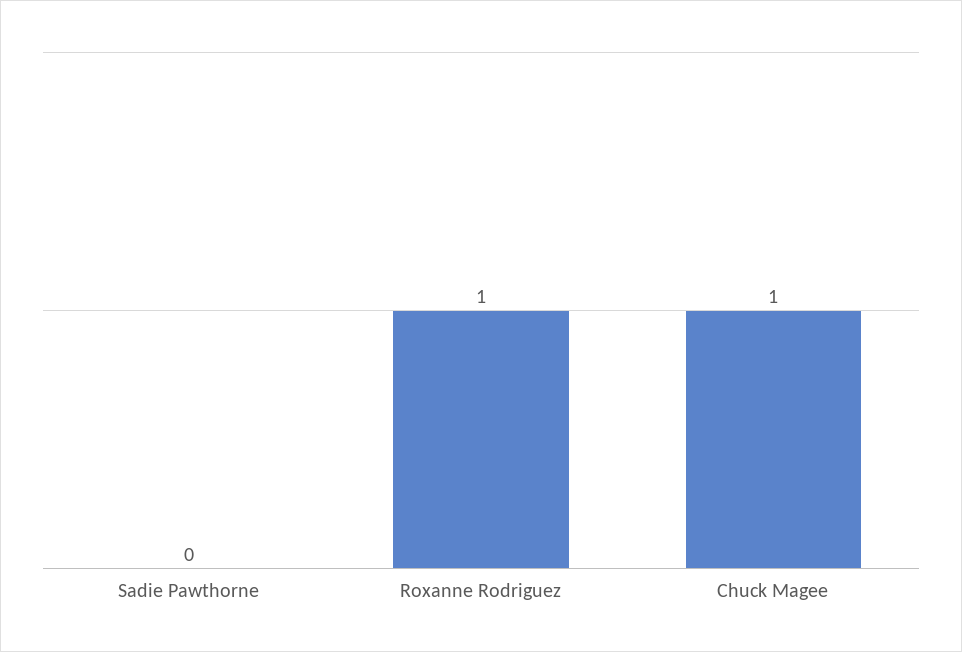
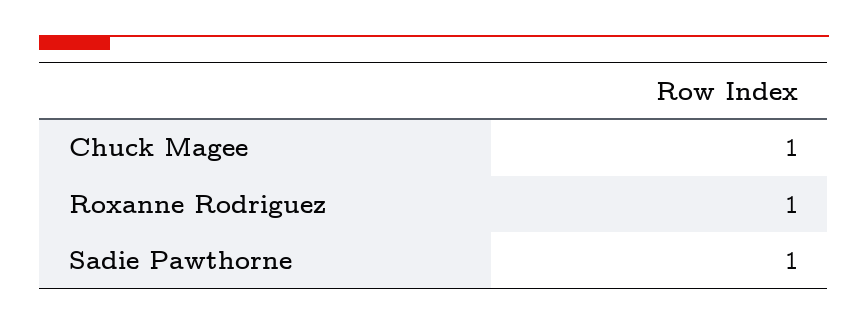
  {
-   "Sadie Pawthorne": 0,
+   "Sadie Pawthorne": 1,
    "Roxanne Rodriguez": 1,
    "Chuck Magee": 1
  }

